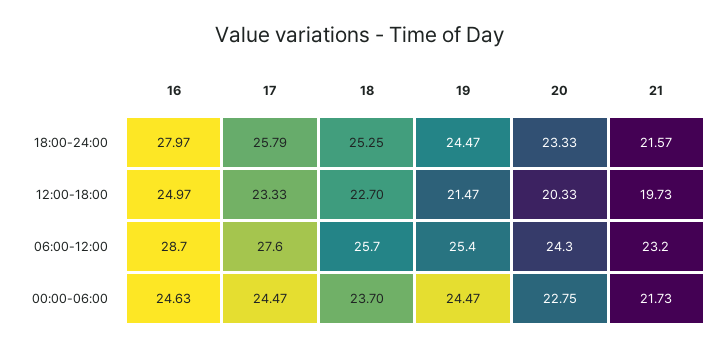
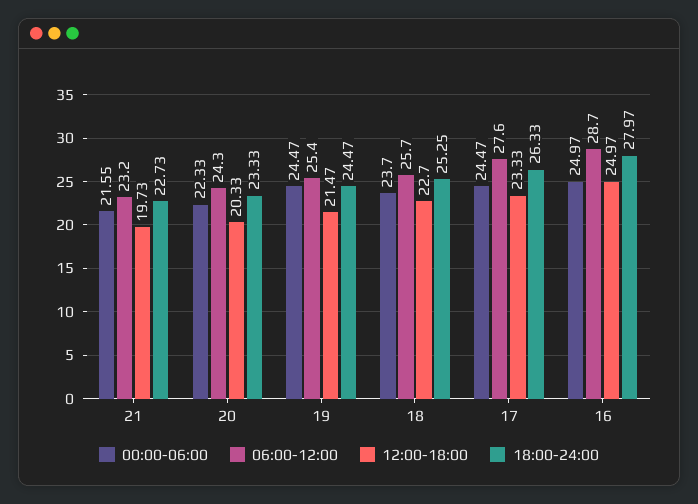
  {
    "18:00-24:00": {
      "16": 27.97,
-     "17": 25.79,
+     "17": 26.33,
      "18": 25.25,
      "19": 24.47,
      "20": 23.33,
-     "21": 21.57
+     "21": 22.73
    },
    "12:00-18:00": {
      "16": 24.97,
      "17": 23.33,
      "18": 22.7,
      "19": 21.47,
      "20": 20.33,
      "21": 19.73
    },
    "06:00-12:00": {
      "16": 28.7,
      "17": 27.6,
      "18": 25.7,
      "19": 25.4,
      "20": 24.3,
      "21": 23.2
    },
    "00:00-06:00": {
-     "16": 24.63,
+     "16": 24.97,
      "17": 24.47,
      "18": 23.7,
      "19": 24.47,
-     "20": 22.75,
+     "20": 22.33,
-     "21": 21.73
+     "21": 21.55
    }
  }

